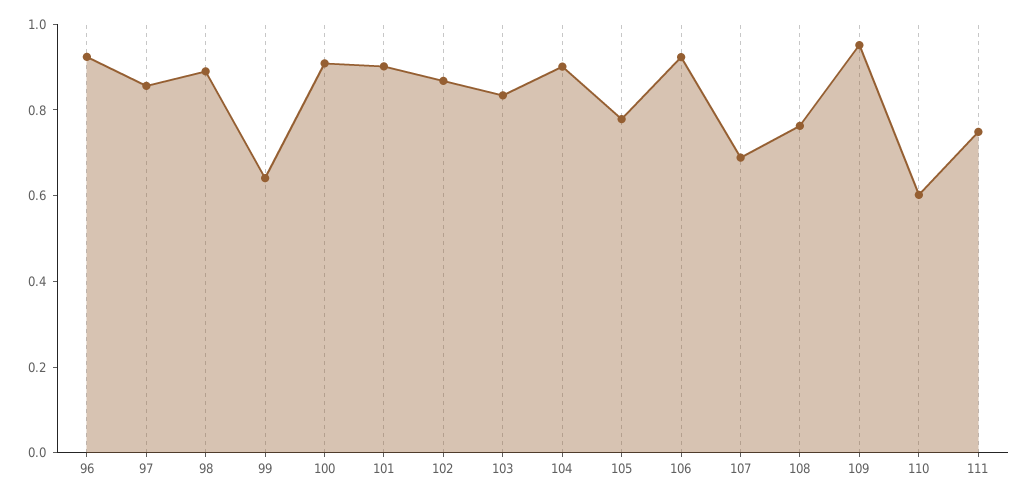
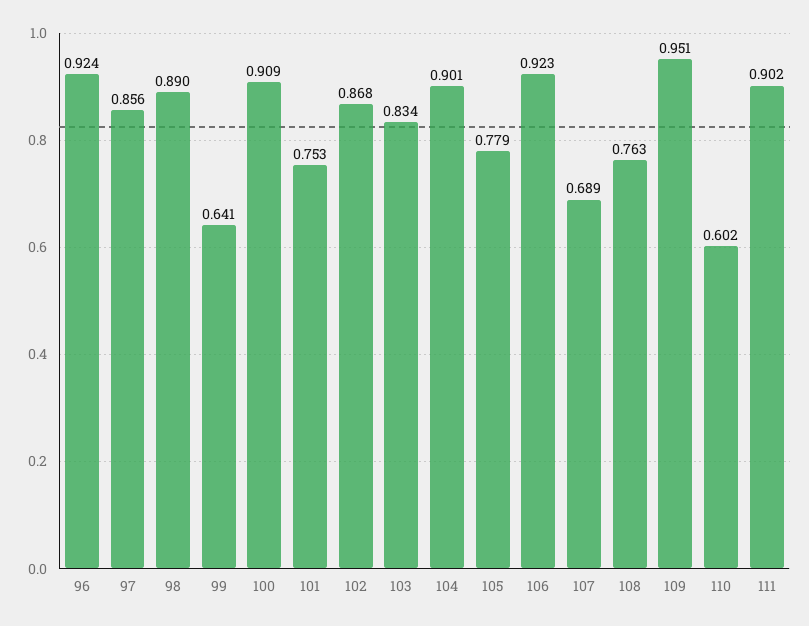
  {
    "96": 0.924,
    "97": 0.856,
    "98": 0.89,
    "99": 0.641,
    "100": 0.909,
-   "101": 0.9,
+   "101": 0.753,
    "102": 0.868,
    "103": 0.834,
    "104": 0.901,
    "105": 0.779,
    "106": 0.923,
    "107": 0.689,
    "108": 0.763,
    "109": 0.951,
    "110": 0.602,
-   "111": 0.75
+   "111": 0.902
  }

